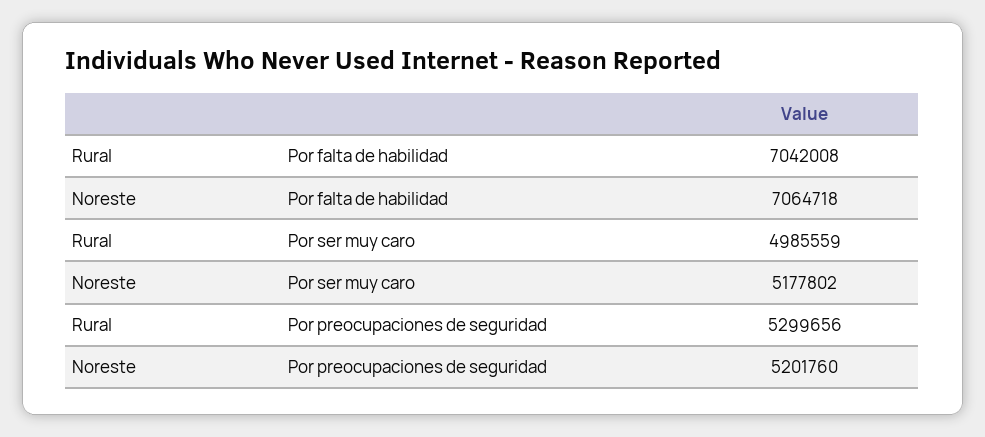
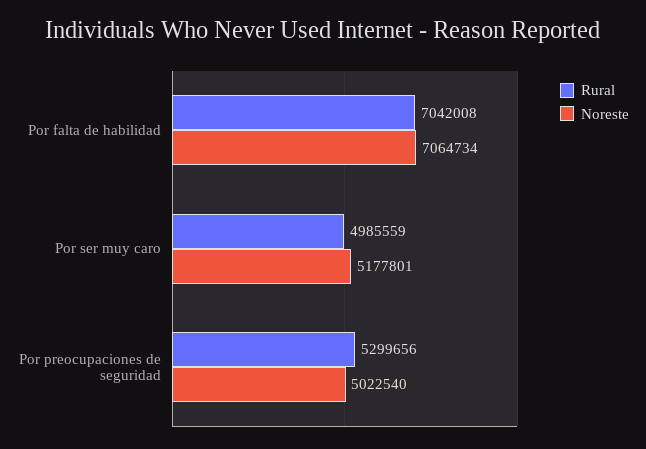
  {
    "Rural": {
      "Por falta de habilidad": 7042008,
      "Por ser muy caro": 4985559,
      "Por preocupaciones de seguridad": 5299656
    },
    "Noreste": {
-     "Por falta de habilidad": 7064718,
+     "Por falta de habilidad": 7064734,
-     "Por ser muy caro": 5177802,
+     "Por ser muy caro": 5177801,
-     "Por preocupaciones de seguridad": 5201760
+     "Por preocupaciones de seguridad": 5022540
    }
  }

